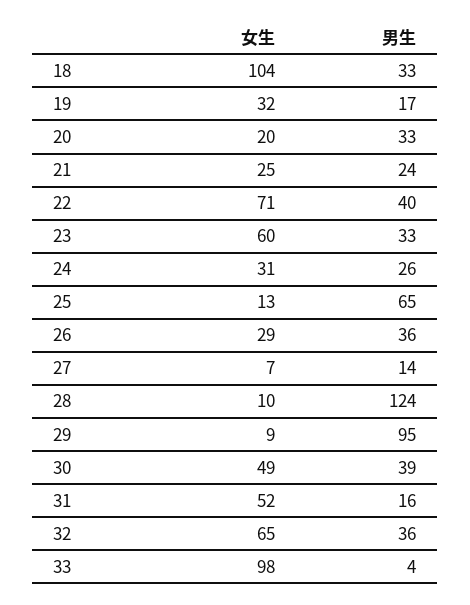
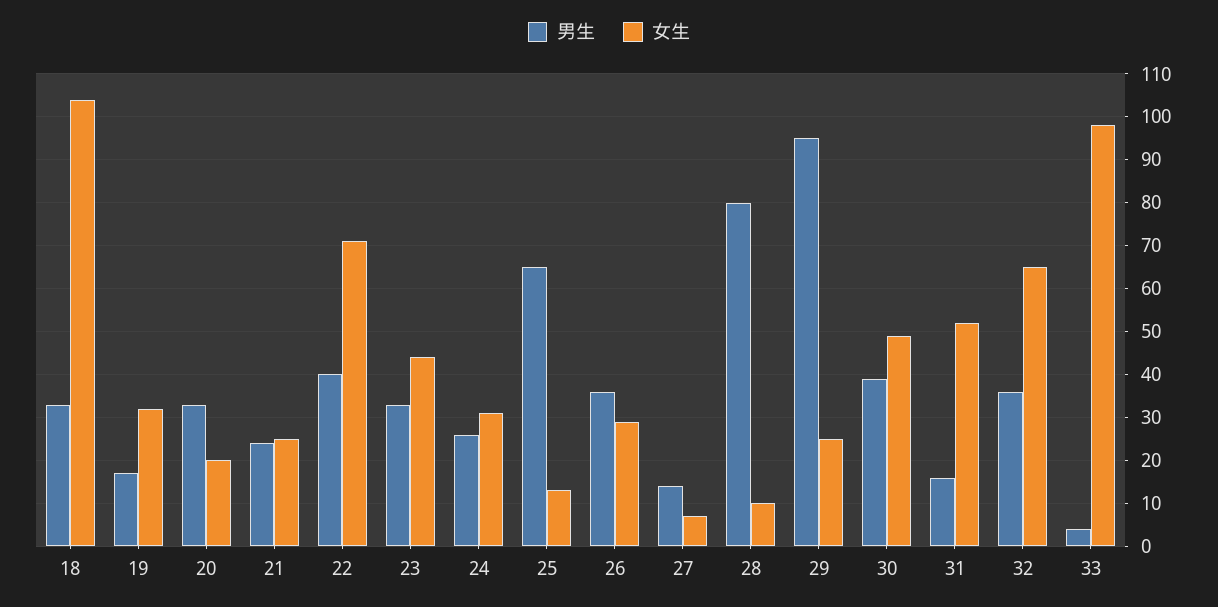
  {
    "女生": {
      "18": 104,
      "19": 32,
      "20": 20,
      "21": 25,
      "22": 71,
-     "23": 60,
+     "23": 45,
      "24": 31,
      "25": 13,
      "26": 29,
      "27": 7,
      "28": 10,
-     "29": 9,
+     "29": 25,
      "30": 49,
      "31": 52,
      "32": 65,
      "33": 98
    },
    "男生": {
      "18": 33,
      "19": 17,
      "20": 33,
      "21": 24,
      "22": 40,
      "23": 33,
      "24": 26,
      "25": 65,
      "26": 36,
      "27": 14,
-     "28": 124,
+     "28": 80,
      "29": 95,
      "30": 39,
      "31": 16,
      "32": 36,
      "33": 4
    }
  }

